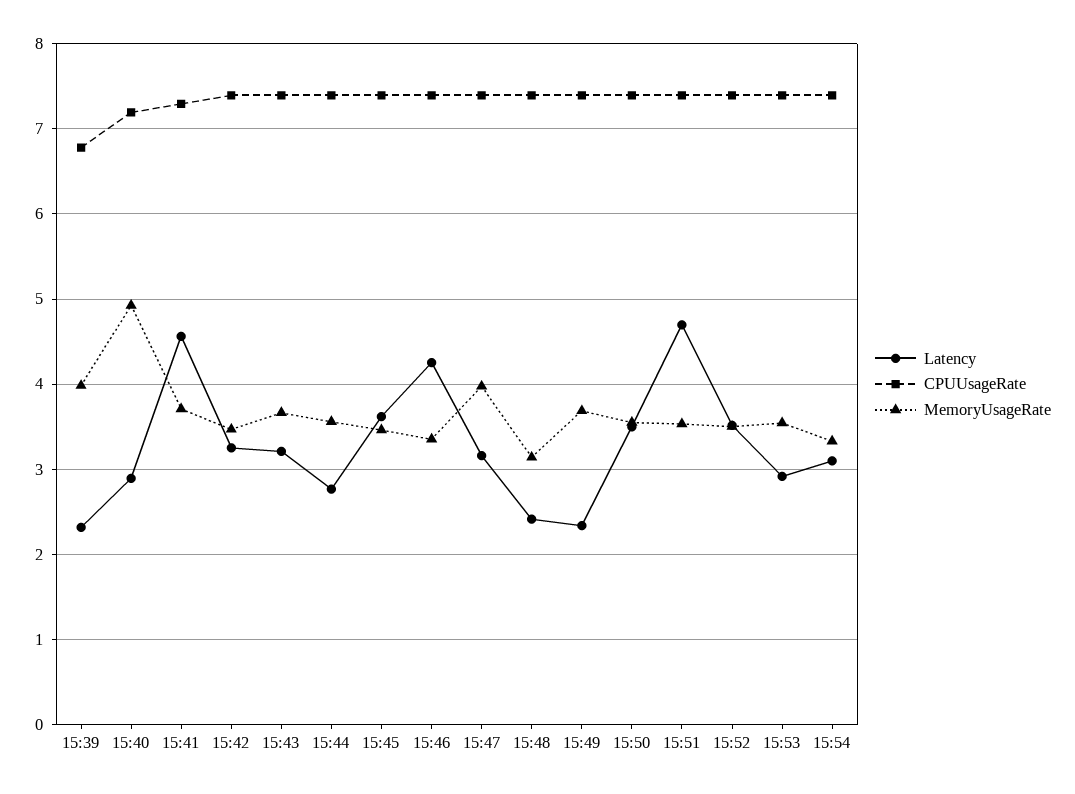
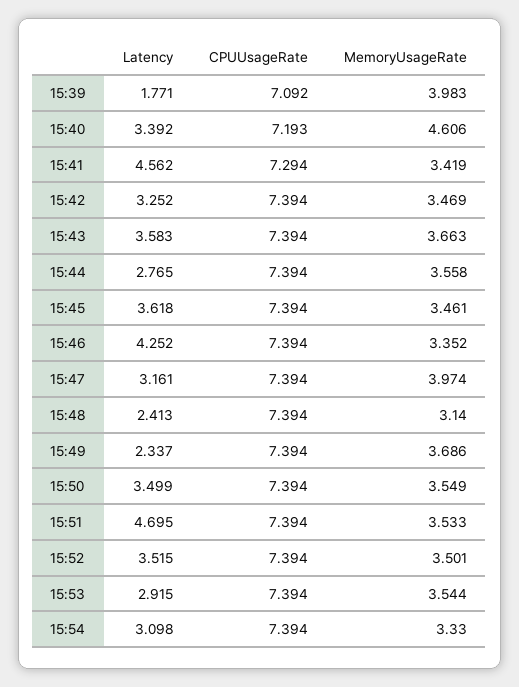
  {
    "Latency": {
-     "15:39": 2.3,
+     "15:39": 1.771,
-     "15:40": 2.9,
+     "15:40": 3.392,
      "15:41": 4.562,
      "15:42": 3.252,
-     "15:43": 3.2,
+     "15:43": 3.583,
      "15:44": 2.765,
      "15:45": 3.618,
      "15:46": 4.252,
      "15:47": 3.161,
      "15:48": 2.413,
      "15:49": 2.337,
      "15:50": 3.499,
      "15:51": 4.695,
      "15:52": 3.515,
      "15:53": 2.915,
      "15:54": 3.098
    },
    "CPUUsageRate": {
-     "15:39": 6.8,
+     "15:39": 7.092,
      "15:40": 7.193,
      "15:41": 7.294,
      "15:42": 7.394,
      "15:43": 7.394,
      "15:44": 7.394,
      "15:45": 7.394,
      "15:46": 7.394,
      "15:47": 7.394,
      "15:48": 7.394,
      "15:49": 7.394,
      "15:50": 7.394,
      "15:51": 7.394,
      "15:52": 7.394,
      "15:53": 7.394,
      "15:54": 7.394
    },
    "MemoryUsageRate": {
      "15:39": 3.983,
-     "15:40": 4.9,
+     "15:40": 4.606,
-     "15:41": 3.7,
+     "15:41": 3.419,
      "15:42": 3.469,
      "15:43": 3.663,
      "15:44": 3.558,
      "15:45": 3.461,
      "15:46": 3.352,
      "15:47": 3.974,
      "15:48": 3.14,
      "15:49": 3.686,
      "15:50": 3.549,
      "15:51": 3.533,
      "15:52": 3.501,
      "15:53": 3.544,
      "15:54": 3.33
    }
  }

